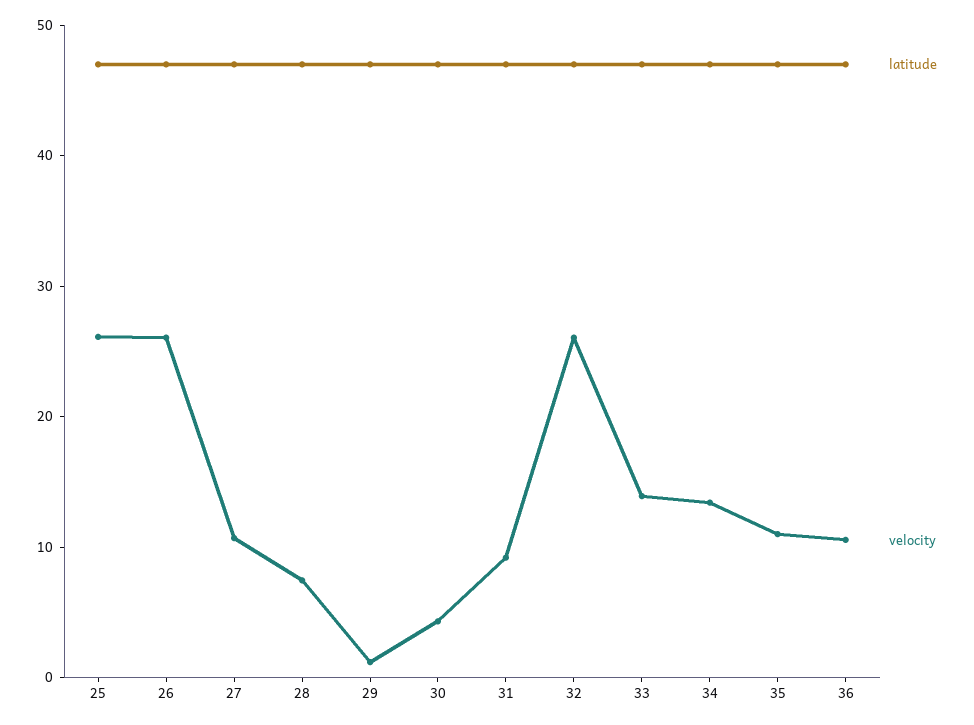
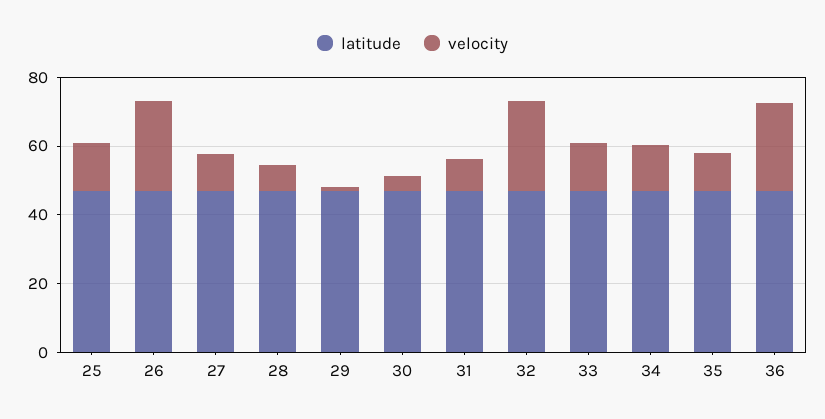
  {
    "latitude": {
      "25": 46,
      "26": 46,
      "27": 46,
      "28": 46,
      "29": 46,
      "30": 46,
      "31": 46,
      "32": 46,
      "33": 46,
      "34": 46,
      "35": 46,
      "36": 46
    },
    "velocity": {
-     "25": 26,
+     "25": 15,
      "26": 26,
      "27": 10,
      "28": 8,
      "29": 2,
      "30": 4,
      "31": 10,
      "32": 26,
      "33": 14,
      "34": 14,
      "35": 10,
-     "36": 10
+     "36": 25
    }
  }

